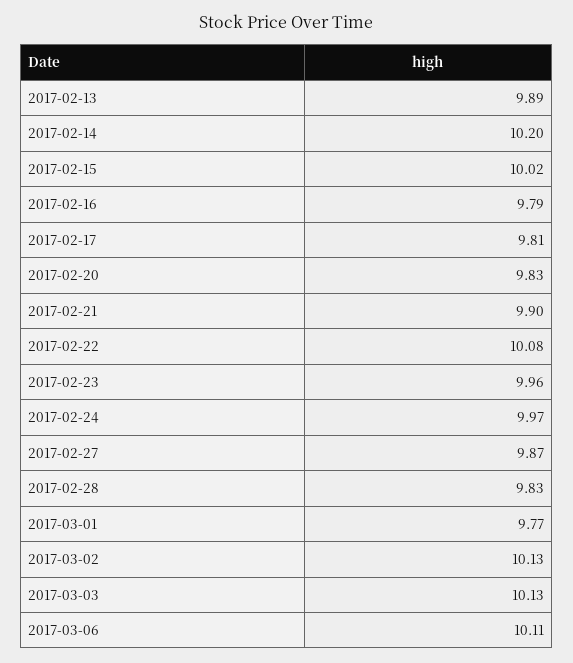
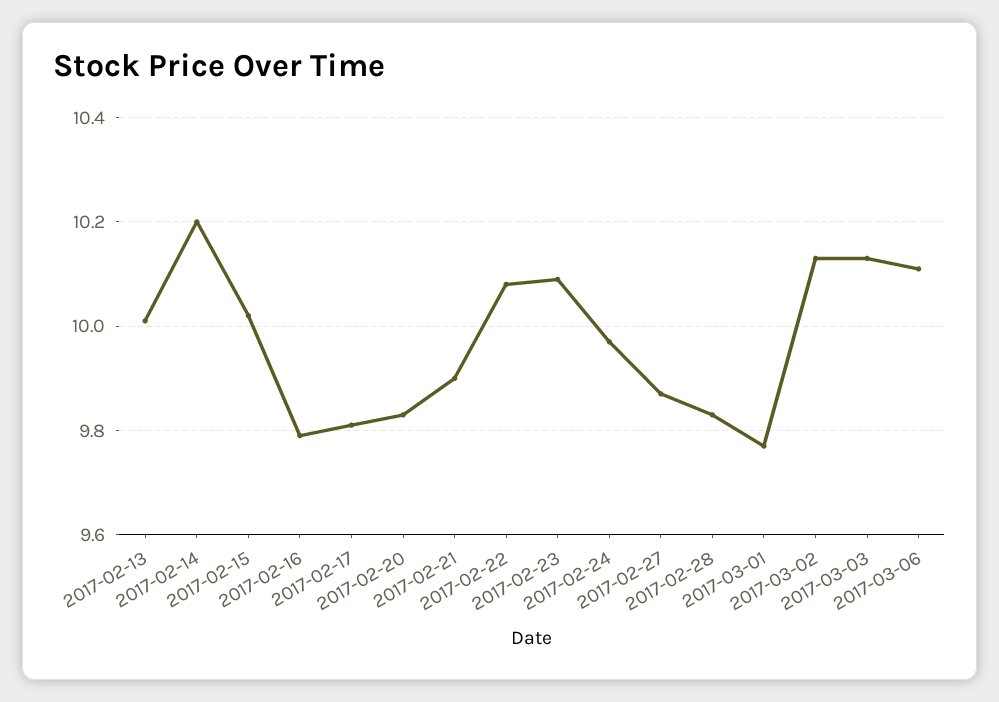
  {
-   "2017-02-13": 9.89,
+   "2017-02-13": 10,
    "2017-02-14": 10.2,
    "2017-02-15": 10.02,
    "2017-02-16": 9.79,
    "2017-02-17": 9.81,
    "2017-02-20": 9.83,
    "2017-02-21": 9.9,
    "2017-02-22": 10.08,
-   "2017-02-23": 9.96,
+   "2017-02-23": 10.1,
    "2017-02-24": 9.97,
    "2017-02-27": 9.87,
    "2017-02-28": 9.83,
    "2017-03-01": 9.77,
    "2017-03-02": 10.13,
    "2017-03-03": 10.13,
    "2017-03-06": 10.11
  }

